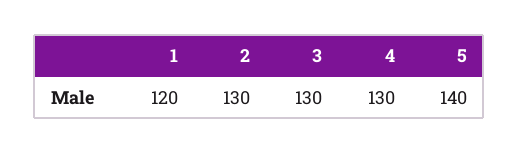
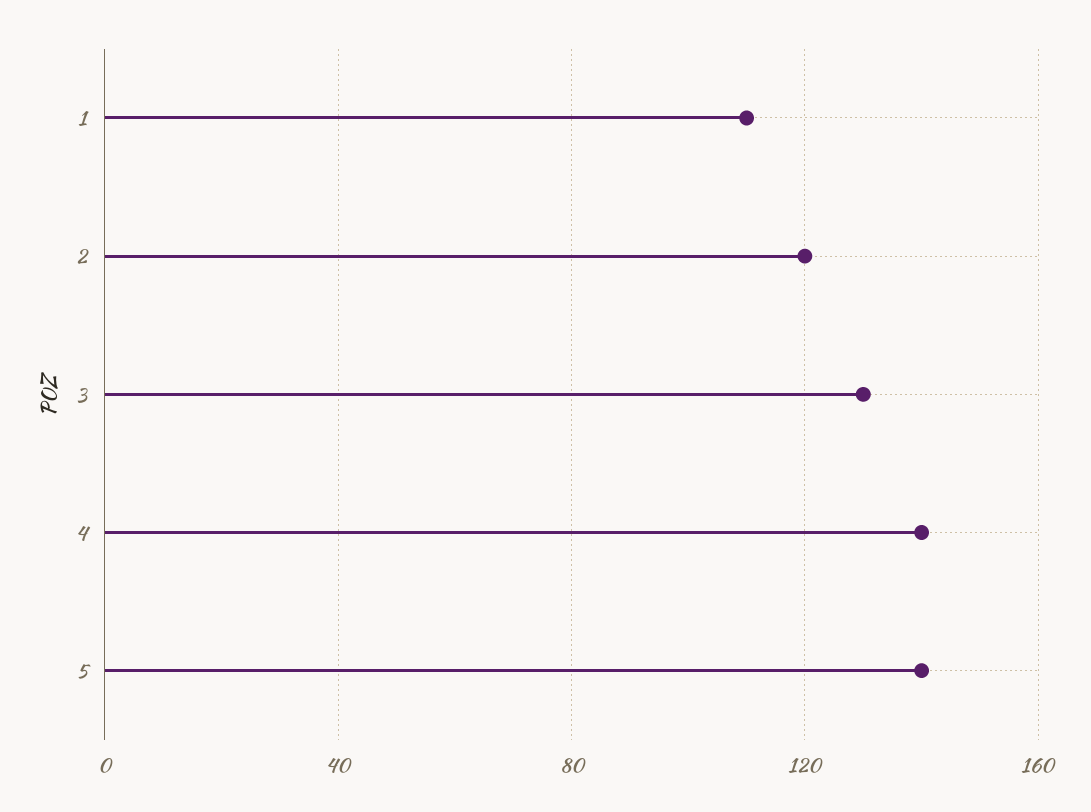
  {
-   "1": 120,
+   "1": 110,
-   "2": 130,
+   "2": 120,
    "3": 130,
-   "4": 130,
+   "4": 140,
    "5": 140
  }

